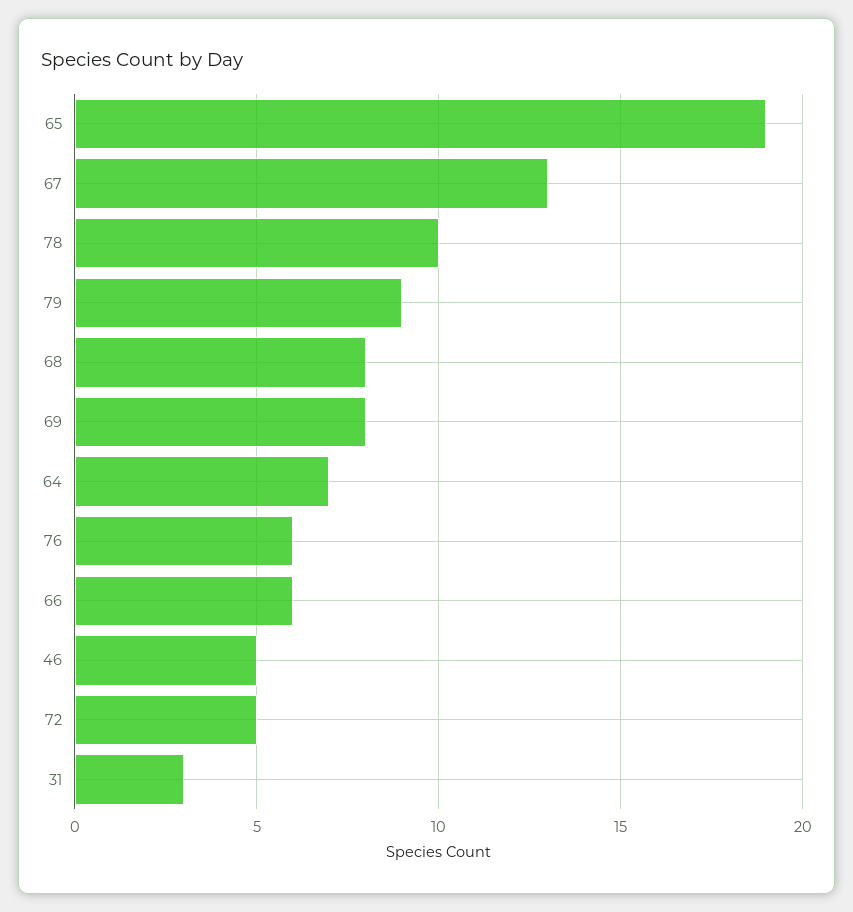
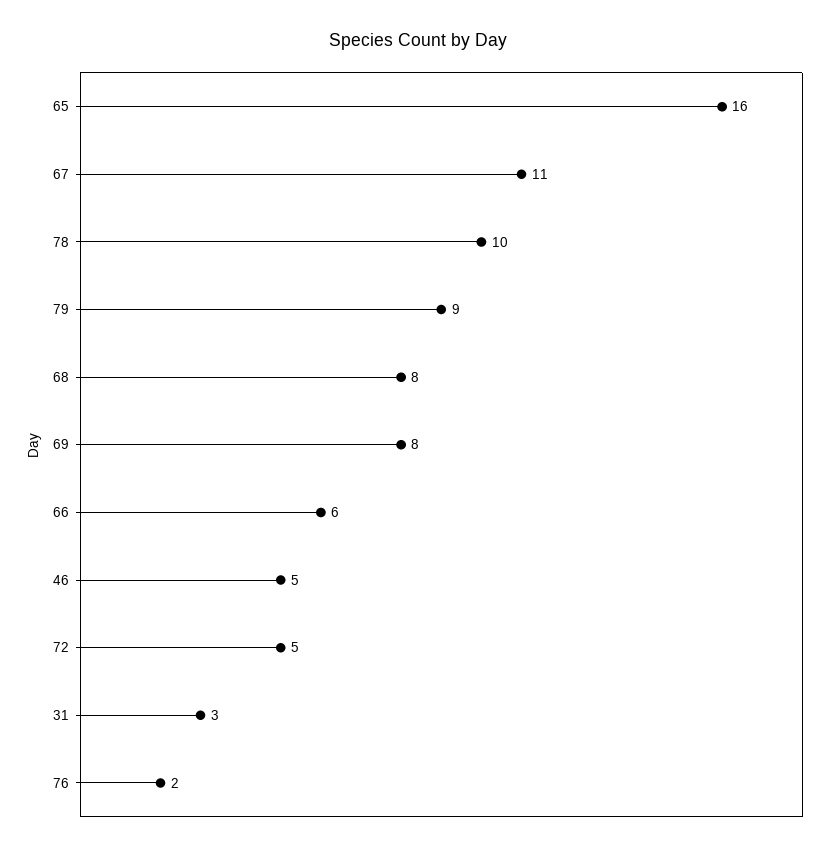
  {
-   "65": 19,
+   "65": 16,
-   "67": 13,
+   "67": 11,
    "78": 10,
    "79": 9,
    "68": 8,
    "69": 8,
-   "64": 7,
-   "76": 6,
+   "76": 2,
    "66": 6,
    "46": 5,
    "72": 5,
    "31": 3
  }

